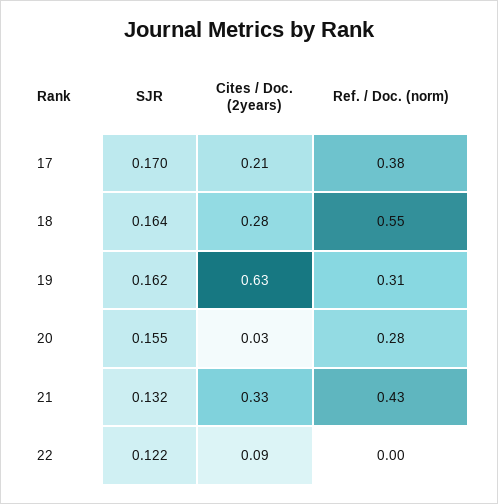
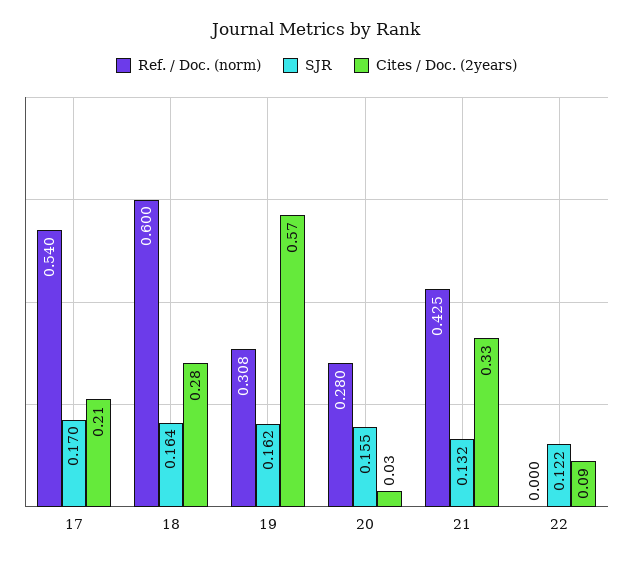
  {
    "SJR": {
      "17": 0.17,
      "18": 0.164,
      "19": 0.162,
      "20": 0.155,
      "21": 0.132,
      "22": 0.122
    },
    "Cites / Doc. (2years)": {
      "17": 0.21,
      "18": 0.28,
-     "19": 0.63,
+     "19": 0.57,
      "20": 0.03,
      "21": 0.33,
      "22": 0.09
    },
    "Ref. / Doc. (norm)": {
-     "17": 0.38,
+     "17": 0.54,
-     "18": 0.55,
+     "18": 0.6,
      "19": 0.308,
      "20": 0.28,
      "21": 0.425,
      "22": 0
    }
  }

